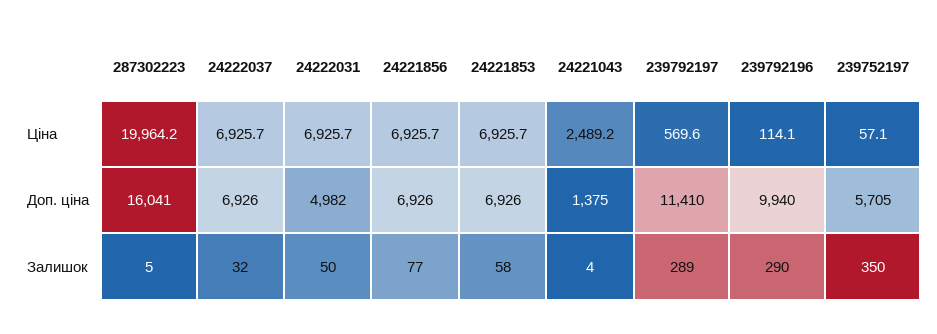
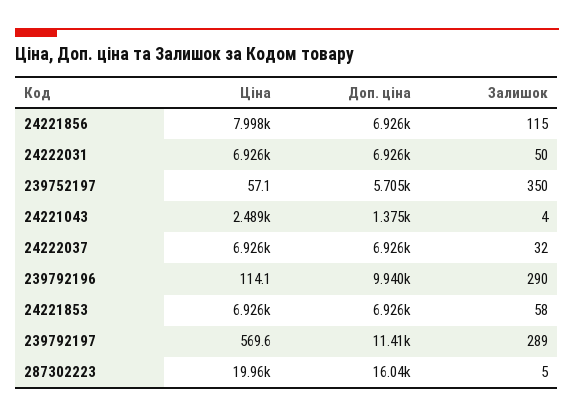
  {
    "287302223": {
      "Ціна": 19964.2,
      "Доп. ціна": 16041,
      "Залишок": 5
    },
    "24222037": {
      "Ціна": 6925.7,
      "Доп. ціна": 6926,
      "Залишок": 32
    },
    "24222031": {
      "Ціна": 6925.7,
-     "Доп. ціна": 4982,
+     "Доп. ціна": 6926,
      "Залишок": 50
    },
    "24221856": {
-     "Ціна": 6925.7,
+     "Ціна": 7998,
      "Доп. ціна": 6926,
-     "Залишок": 77
+     "Залишок": 115
    },
    "24221853": {
      "Ціна": 6925.7,
      "Доп. ціна": 6926,
      "Залишок": 58
    },
    "24221043": {
      "Ціна": 2489.2,
      "Доп. ціна": 1375,
      "Залишок": 4
    },
    "239792197": {
      "Ціна": 569.6,
      "Доп. ціна": 11410,
      "Залишок": 289
    },
    "239792196": {
      "Ціна": 114.1,
      "Доп. ціна": 9940,
      "Залишок": 290
    },
    "239752197": {
      "Ціна": 57.1,
      "Доп. ціна": 5705,
      "Залишок": 350
    }
  }

